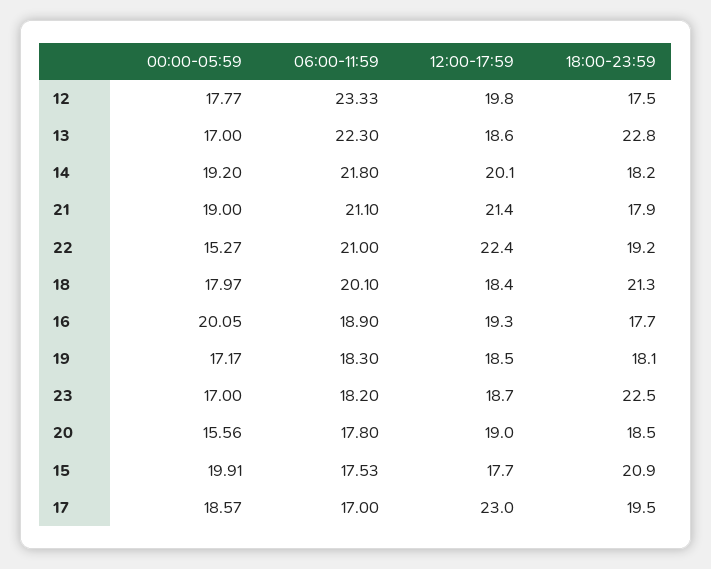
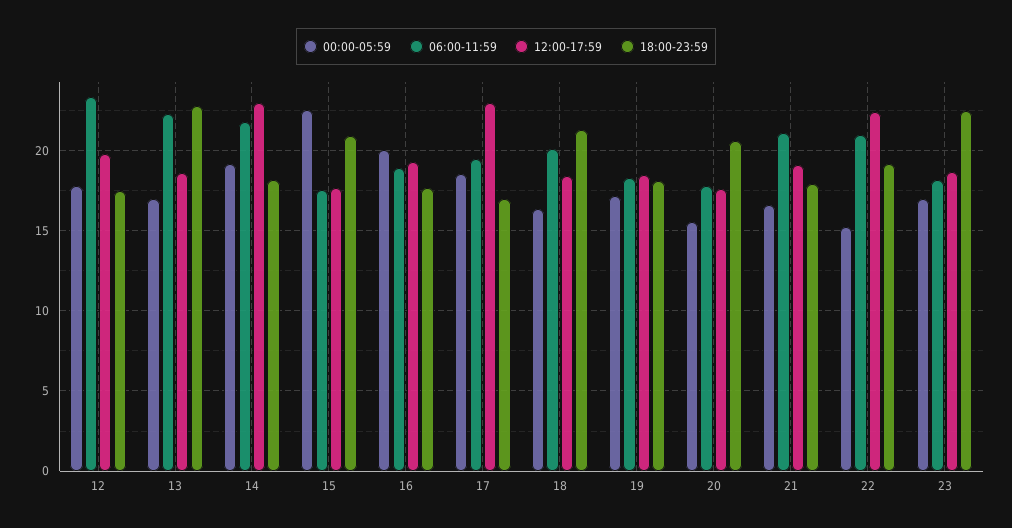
  {
    "00:00-05:59": {
      "12": 17.77,
      "13": 17,
      "14": 19.2,
-     "21": 19,
+     "21": 16.5,
      "22": 15.27,
-     "18": 17.97,
+     "18": 16.5,
      "16": 20.05,
      "19": 17.17,
      "23": 17,
      "20": 15.56,
-     "15": 19.91,
+     "15": 22.5,
      "17": 18.57
    },
    "06:00-11:59": {
      "12": 23.33,
      "13": 22.3,
      "14": 21.8,
      "21": 21.1,
      "22": 21,
      "18": 20.1,
      "16": 18.9,
      "19": 18.3,
      "23": 18.2,
      "20": 17.8,
      "15": 17.53,
-     "17": 17
+     "17": 19.5
    },
    "12:00-17:59": {
      "12": 19.8,
      "13": 18.6,
-     "14": 20.1,
+     "14": 23,
-     "21": 21.4,
+     "21": 19,
      "22": 22.4,
      "18": 18.4,
      "16": 19.3,
      "19": 18.5,
      "23": 18.7,
-     "20": 19,
+     "20": 17.5,
      "15": 17.7,
      "17": 23
    },
    "18:00-23:59": {
      "12": 17.5,
      "13": 22.8,
      "14": 18.2,
      "21": 17.9,
      "22": 19.2,
      "18": 21.3,
      "16": 17.7,
      "19": 18.1,
      "23": 22.5,
-     "20": 18.5,
+     "20": 20.5,
      "15": 20.9,
-     "17": 19.5
+     "17": 17
    }
  }

